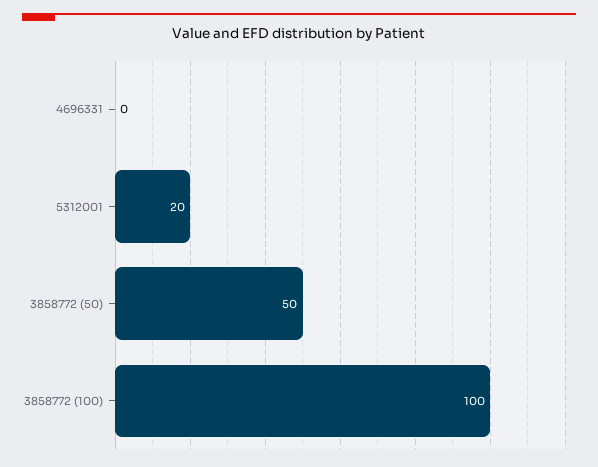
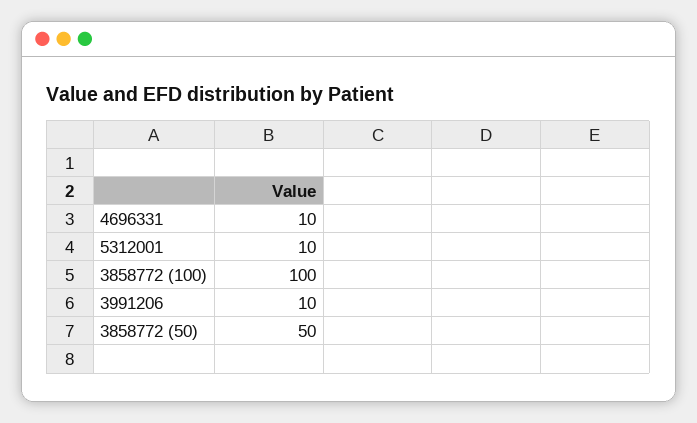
  {
-   "4696331": 0,
+   "4696331": 10,
-   "5312001": 20,
+   "5312001": 10,
    "3858772 (50)": 50,
-   "3858772 (100)": 100
+   "3858772 (100)": 100,
+   "3991206": 10
  }

